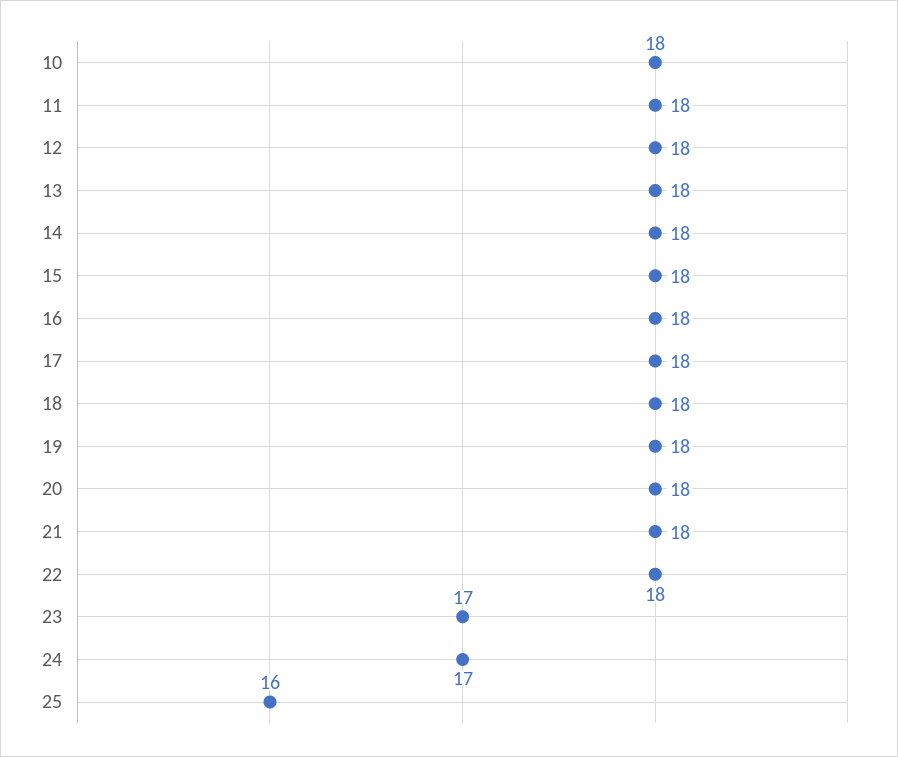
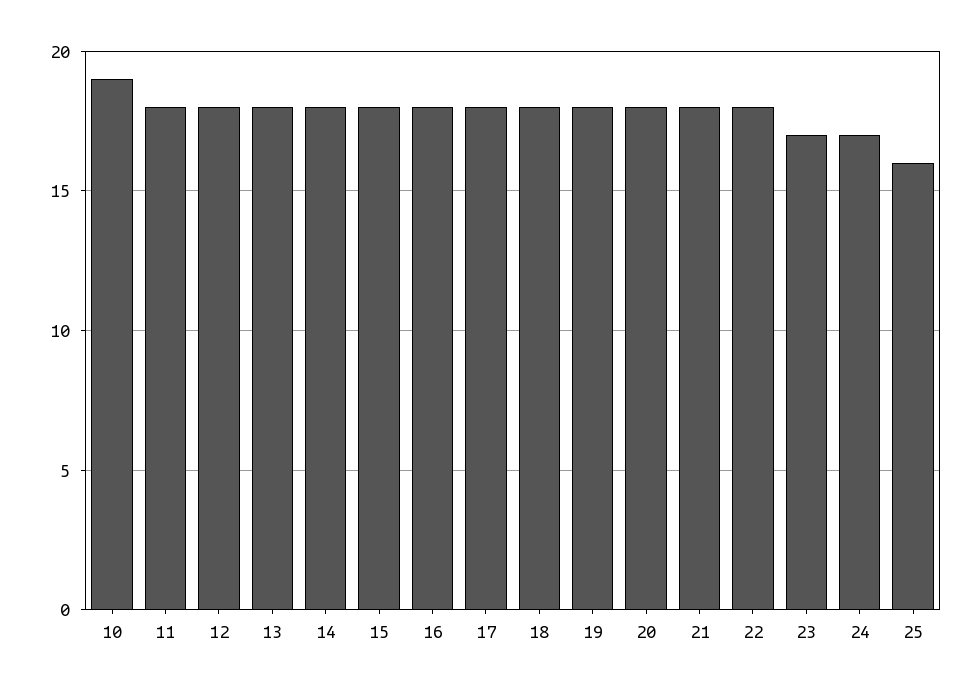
  {
-   "10": 18,
+   "10": 19,
    "11": 18,
    "12": 18,
    "13": 18,
    "14": 18,
    "15": 18,
    "16": 18,
    "17": 18,
    "18": 18,
    "19": 18,
    "20": 18,
    "21": 18,
    "22": 18,
    "23": 17,
    "24": 17,
    "25": 16
  }

